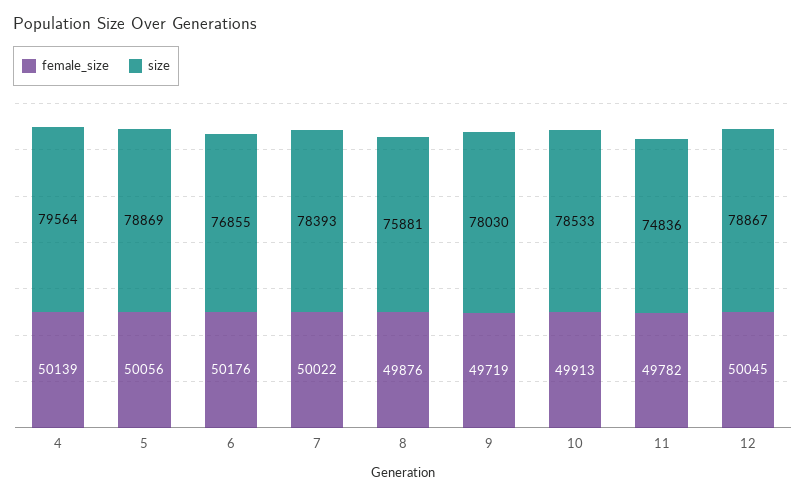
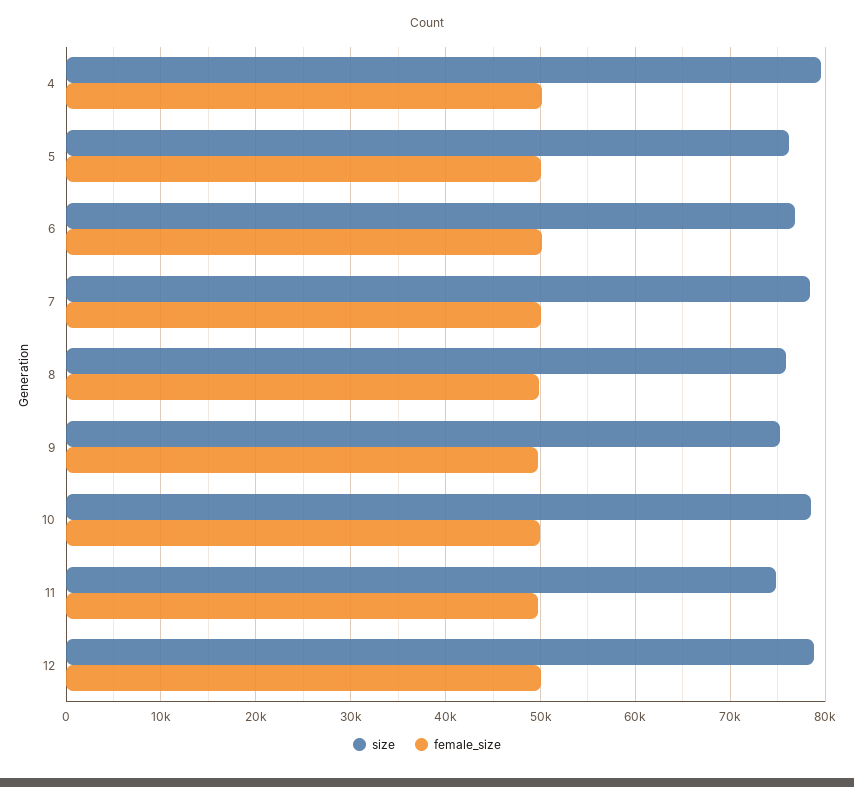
  {
    "female_size": {
      "4": 50139,
      "5": 50056,
      "6": 50176,
      "7": 50022,
      "8": 49876,
      "9": 49719,
      "10": 49913,
      "11": 49782,
      "12": 50045
    },
    "size": {
      "4": 79564,
-     "5": 78869,
+     "5": 76000,
      "6": 76855,
      "7": 78393,
      "8": 75881,
-     "9": 78030,
+     "9": 75000,
      "10": 78533,
      "11": 74836,
      "12": 78867
    }
  }

